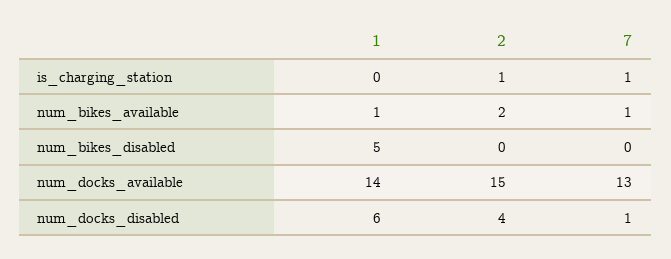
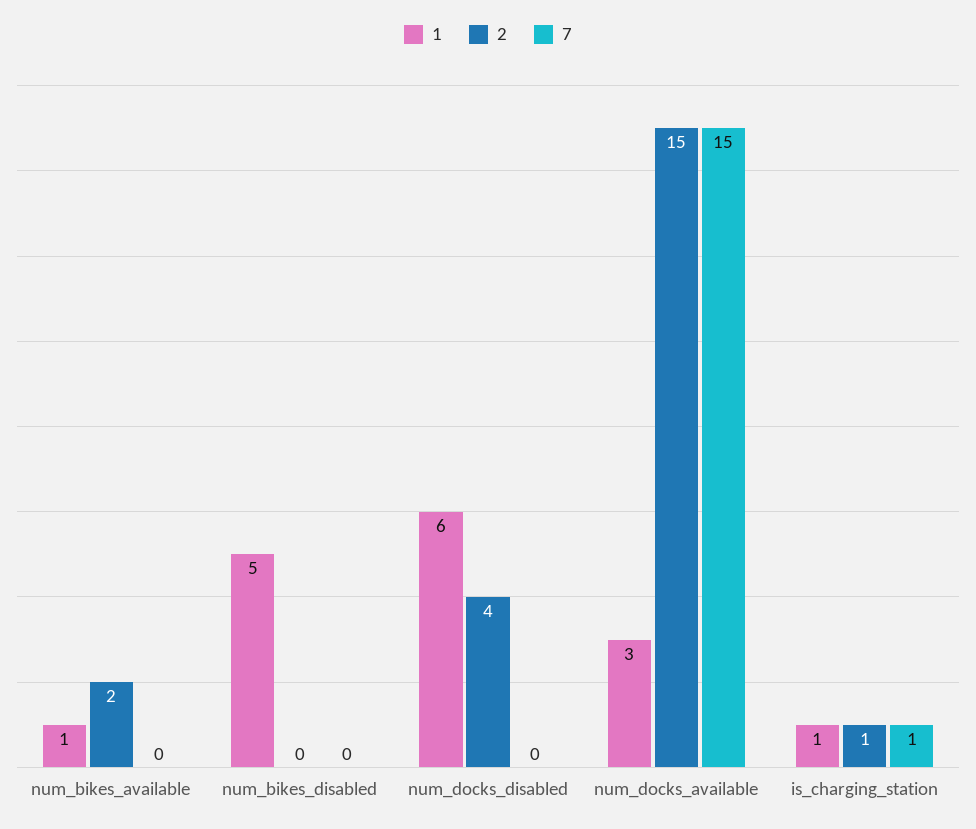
  {
    "1": {
-     "is_charging_station": 0,
+     "is_charging_station": 1,
      "num_bikes_available": 1,
      "num_bikes_disabled": 5,
-     "num_docks_available": 14,
+     "num_docks_available": 3,
      "num_docks_disabled": 6
    },
    "2": {
      "is_charging_station": 1,
      "num_bikes_available": 2,
      "num_bikes_disabled": 0,
      "num_docks_available": 15,
      "num_docks_disabled": 4
    },
    "7": {
      "is_charging_station": 1,
-     "num_bikes_available": 1,
+     "num_bikes_available": 0,
      "num_bikes_disabled": 0,
-     "num_docks_available": 13,
+     "num_docks_available": 15,
-     "num_docks_disabled": 1
+     "num_docks_disabled": 0
    }
  }

